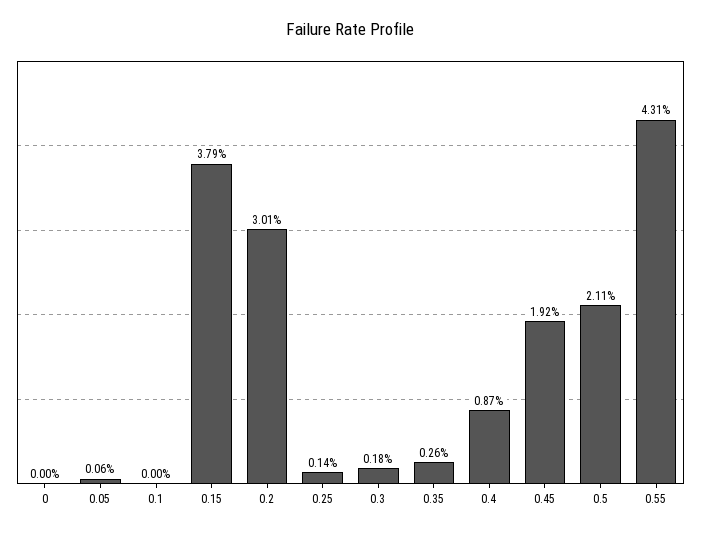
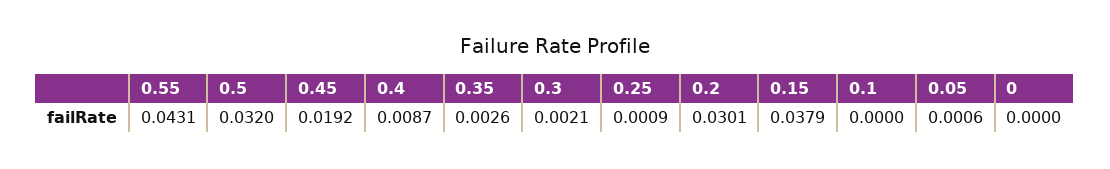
  {
    "0": 0,
    "0.05": 0.0006,
    "0.1": 0,
    "0.15": 0.0379,
    "0.2": 0.0301,
-   "0.25": 0.0014,
+   "0.25": 0.0009,
-   "0.3": 0.0018,
+   "0.3": 0.0021,
    "0.35": 0.0026,
    "0.4": 0.0087,
    "0.45": 0.0192,
-   "0.5": 0.0211,
+   "0.5": 0.032,
    "0.55": 0.0431
  }

